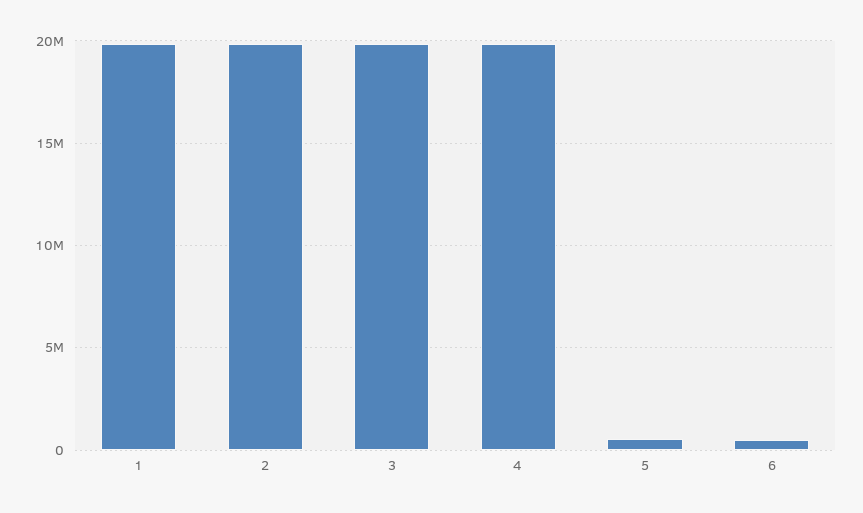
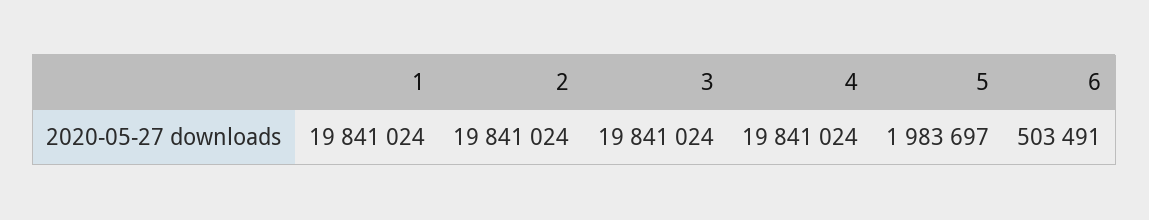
  {
    "1": 19841024,
    "2": 19841024,
    "3": 19841024,
    "4": 19841024,
-   "5": 500000,
+   "5": 1983697,
    "6": 503491
  }

